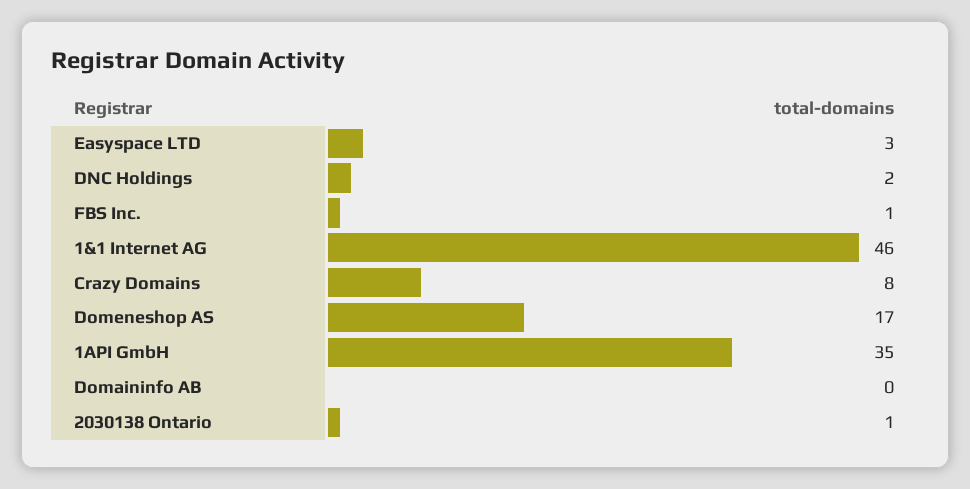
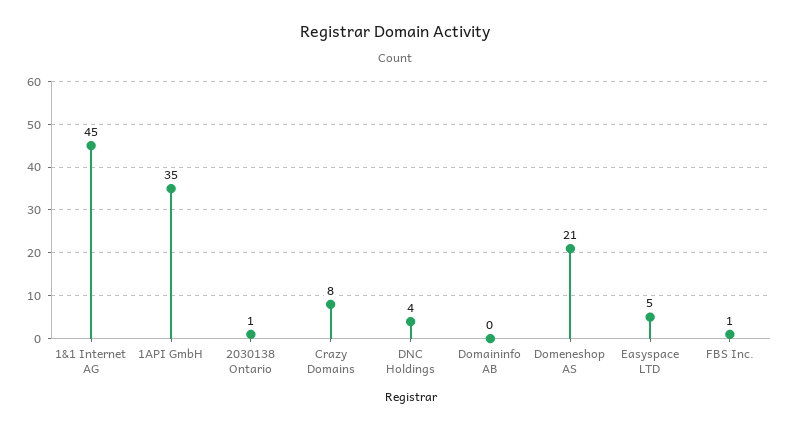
  {
-   "Easyspace LTD": 3,
+   "Easyspace LTD": 5,
-   "DNC Holdings": 2,
+   "DNC Holdings": 4,
    "FBS Inc.": 1,
-   "1&1 Internet AG": 46,
+   "1&1 Internet AG": 45,
    "Crazy Domains": 8,
-   "Domeneshop AS": 17,
+   "Domeneshop AS": 21,
    "1API GmbH": 35,
    "Domaininfo AB": 0,
    "2030138 Ontario": 1
  }

